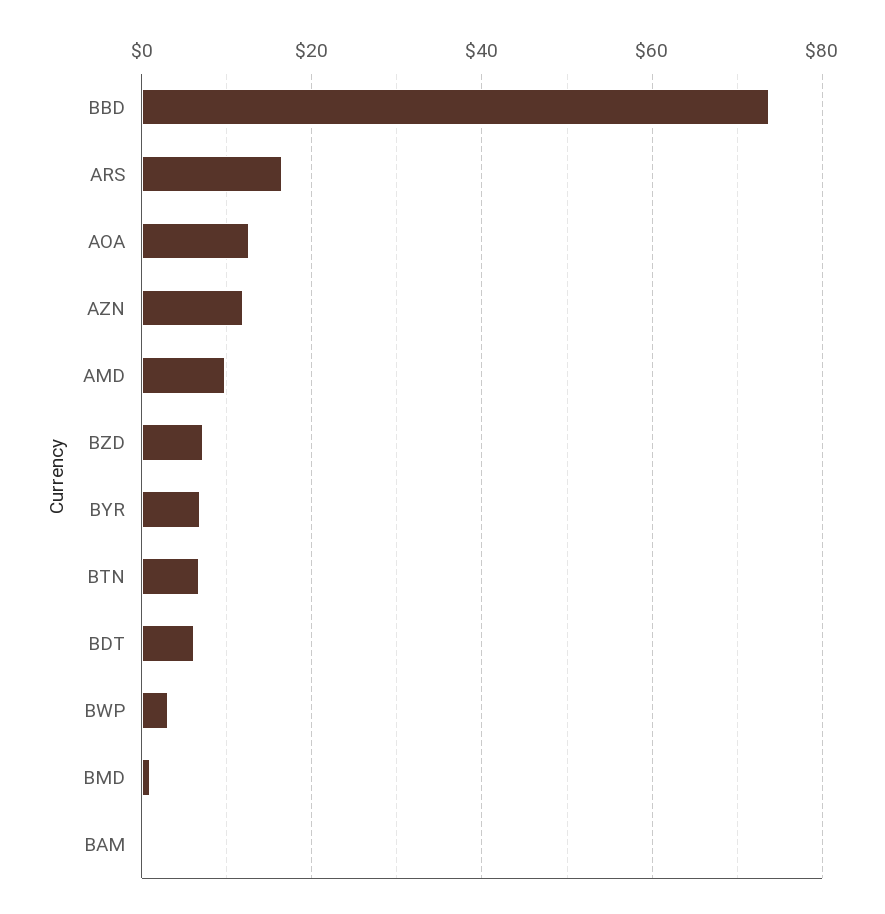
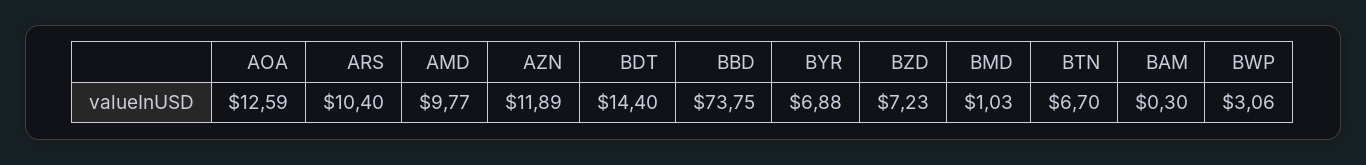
  {
    "BBD": 73.75,
-   "ARS": 16,
+   "ARS": 10.4,
    "AOA": 12.59,
    "AZN": 11.89,
    "AMD": 9.77,
    "BZD": 7.23,
    "BYR": 6.88,
    "BTN": 6.7,
-   "BDT": 6,
+   "BDT": 14.4,
    "BWP": 3.06,
    "BMD": 1.03,
    "BAM": 0.3
  }

